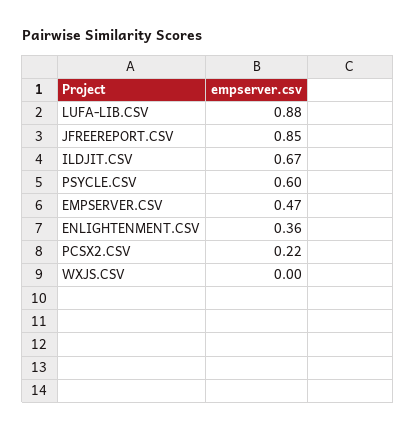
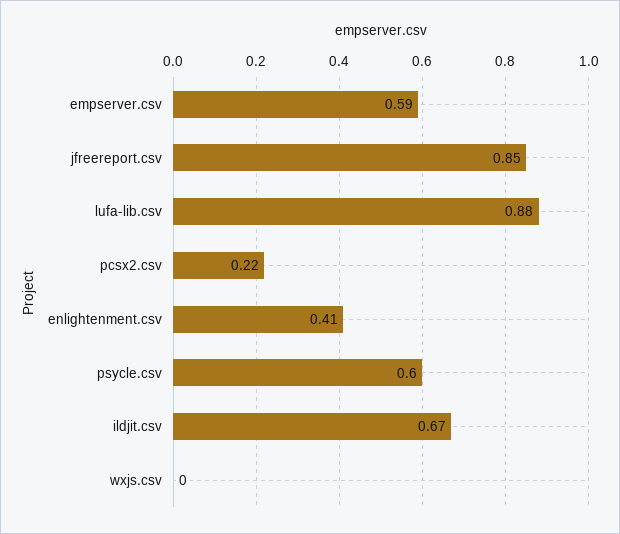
  {
    "LUFA-LIB.CSV": 0.88,
    "JFREEREPORT.CSV": 0.85,
    "ILDJIT.CSV": 0.67,
    "PSYCLE.CSV": 0.6,
-   "EMPSERVER.CSV": 0.47,
+   "EMPSERVER.CSV": 0.59,
-   "ENLIGHTENMENT.CSV": 0.36,
+   "ENLIGHTENMENT.CSV": 0.41,
    "PCSX2.CSV": 0.22,
    "WXJS.CSV": 0
  }

